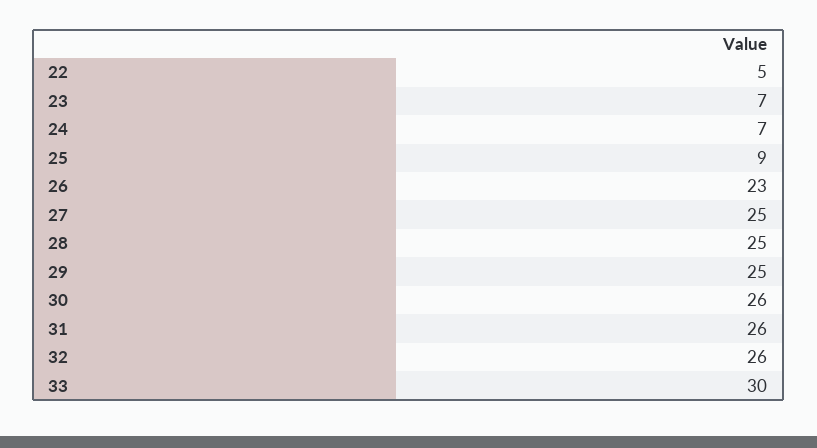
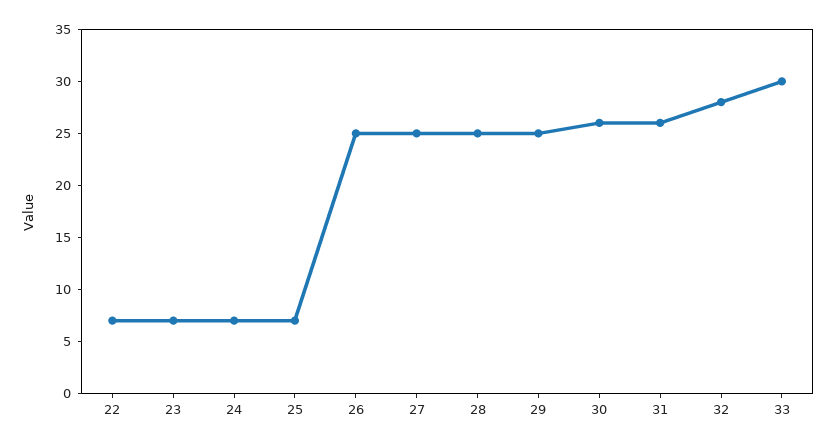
  {
-   "22": 5,
+   "22": 7,
    "23": 7,
    "24": 7,
-   "25": 9,
+   "25": 7,
-   "26": 23,
+   "26": 25,
    "27": 25,
    "28": 25,
    "29": 25,
    "30": 26,
    "31": 26,
-   "32": 26,
+   "32": 28,
    "33": 30
  }

